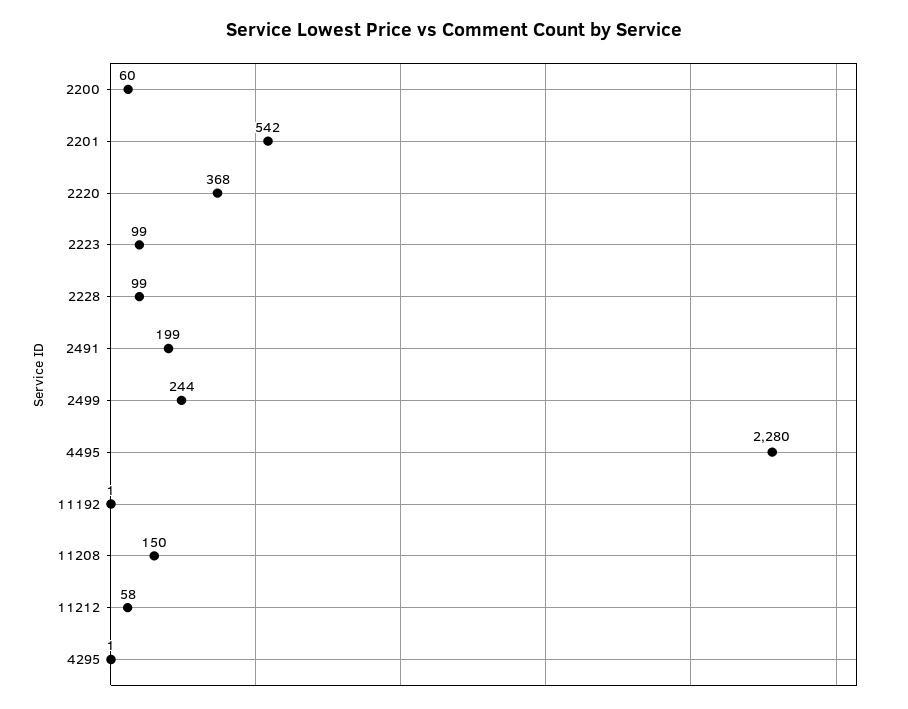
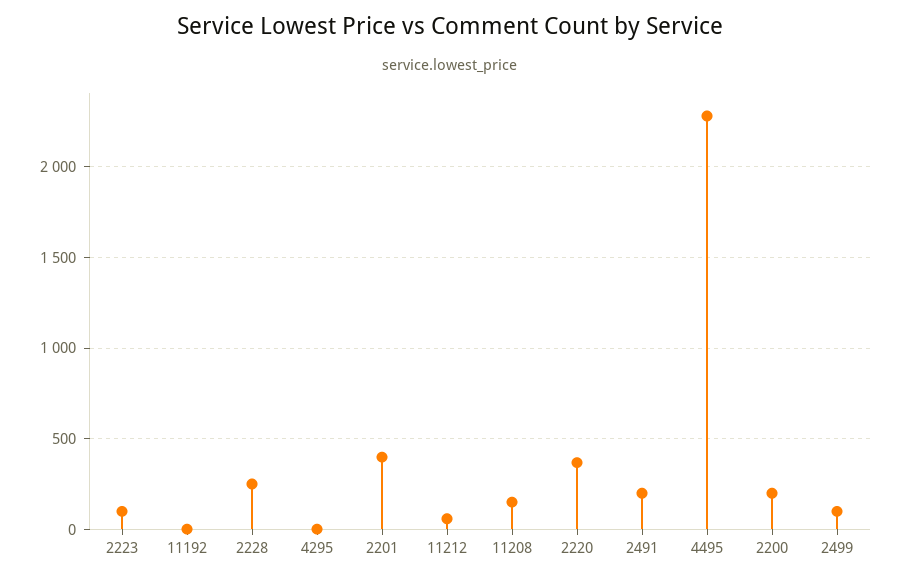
  {
-   "2200": 60,
+   "2200": 200,
-   "2201": 542,
+   "2201": 400,
    "2220": 368,
    "2223": 99,
-   "2228": 99,
+   "2228": 250,
    "2491": 199,
-   "2499": 244,
+   "2499": 100,
    "4495": 2280,
    "11192": 1,
    "11208": 150,
    "11212": 58,
    "4295": 1
  }

